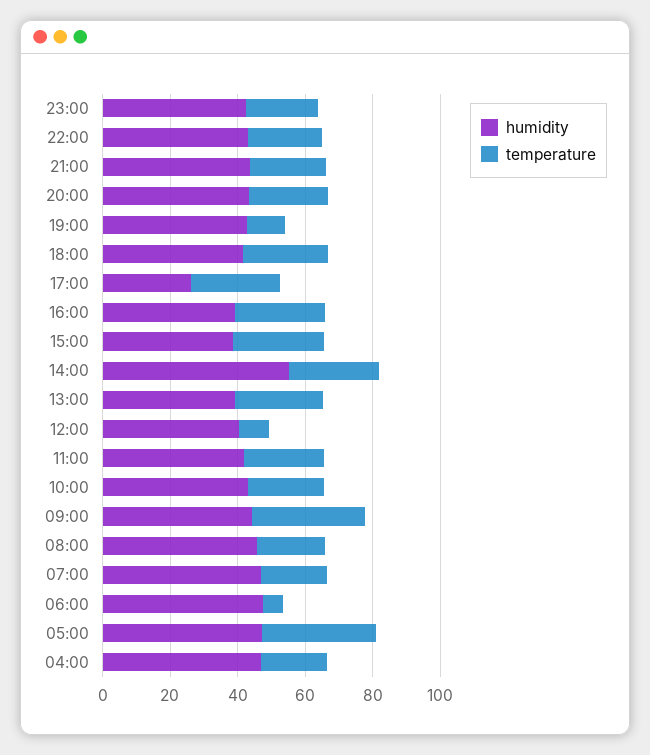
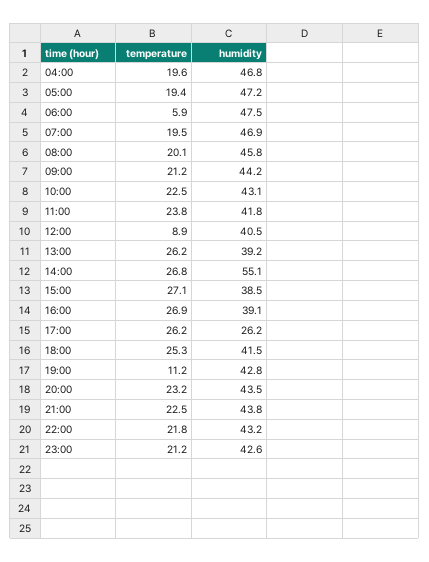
  {
    "humidity": {
      "23:00": 42.6,
      "22:00": 43.2,
      "21:00": 43.8,
      "20:00": 43.5,
      "19:00": 42.8,
      "18:00": 41.5,
      "17:00": 26.2,
      "16:00": 39.1,
      "15:00": 38.5,
      "14:00": 55.1,
      "13:00": 39.2,
      "12:00": 40.5,
      "11:00": 41.8,
      "10:00": 43.1,
      "09:00": 44.2,
      "08:00": 45.8,
      "07:00": 46.9,
      "06:00": 47.5,
      "05:00": 47.2,
      "04:00": 46.8
    },
    "temperature": {
      "23:00": 21.2,
      "22:00": 21.8,
      "21:00": 22.5,
      "20:00": 23.2,
      "19:00": 11.2,
      "18:00": 25.3,
      "17:00": 26.2,
      "16:00": 26.9,
      "15:00": 27.1,
      "14:00": 26.8,
      "13:00": 26.2,
      "12:00": 8.9,
      "11:00": 23.8,
      "10:00": 22.5,
-     "09:00": 35,
+     "09:00": 21.2,
      "08:00": 20.1,
      "07:00": 19.5,
      "06:00": 5.9,
-     "05:00": 35,
+     "05:00": 19.4,
      "04:00": 19.6
    }
  }

